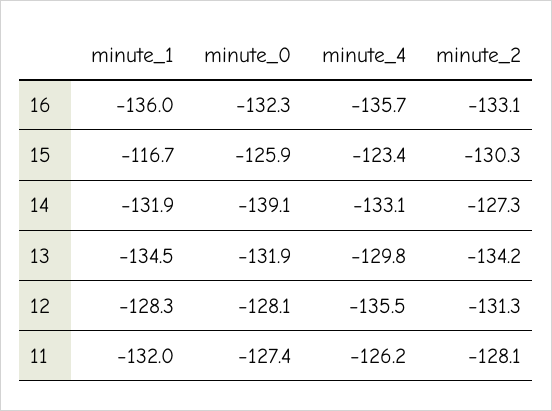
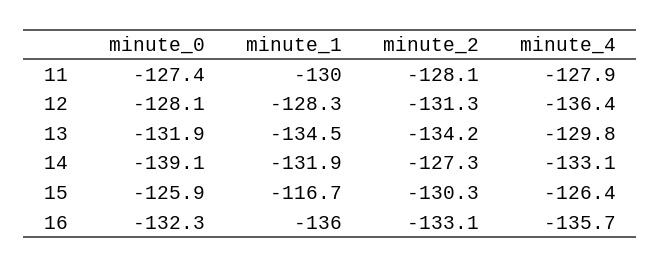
  {
    "minute_1": {
      "16": -136,
      "15": -116.7,
      "14": -131.9,
      "13": -134.5,
      "12": -128.3,
-     "11": -132
+     "11": -130
    },
    "minute_0": {
      "16": -132.3,
      "15": -125.9,
      "14": -139.1,
      "13": -131.9,
      "12": -128.1,
      "11": -127.4
    },
    "minute_4": {
      "16": -135.7,
-     "15": -123.4,
+     "15": -126.4,
      "14": -133.1,
      "13": -129.8,
-     "12": -135.5,
+     "12": -136.4,
-     "11": -126.2
+     "11": -127.9
    },
    "minute_2": {
      "16": -133.1,
      "15": -130.3,
      "14": -127.3,
      "13": -134.2,
      "12": -131.3,
      "11": -128.1
    }
  }

